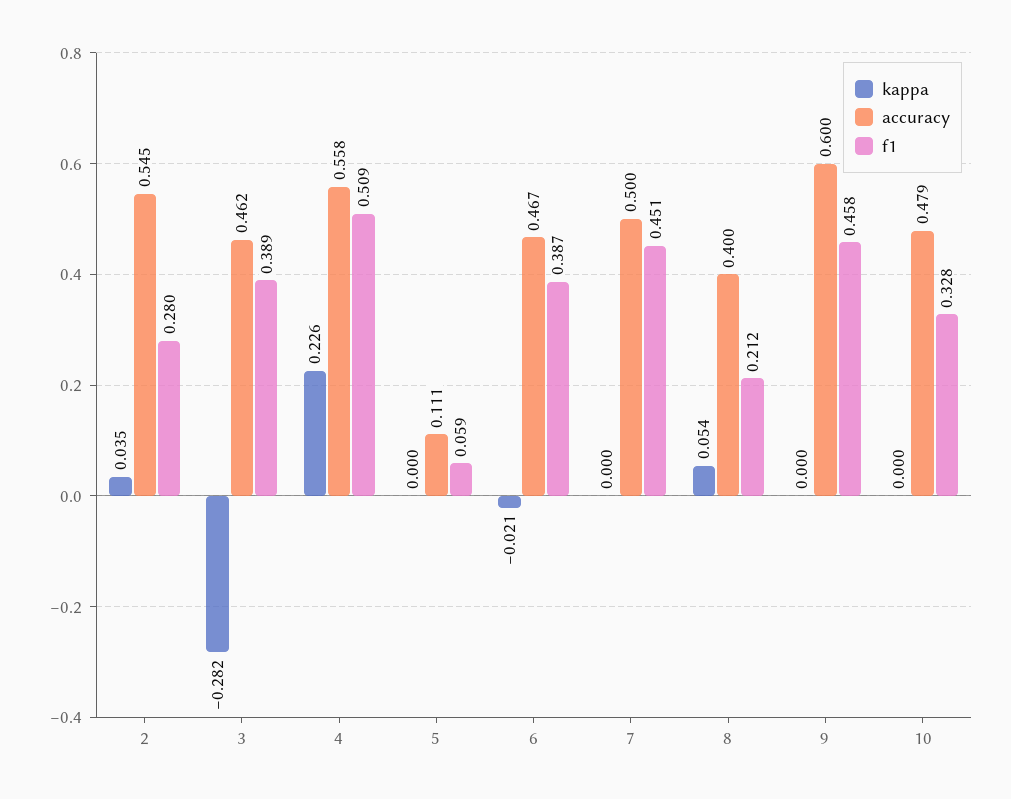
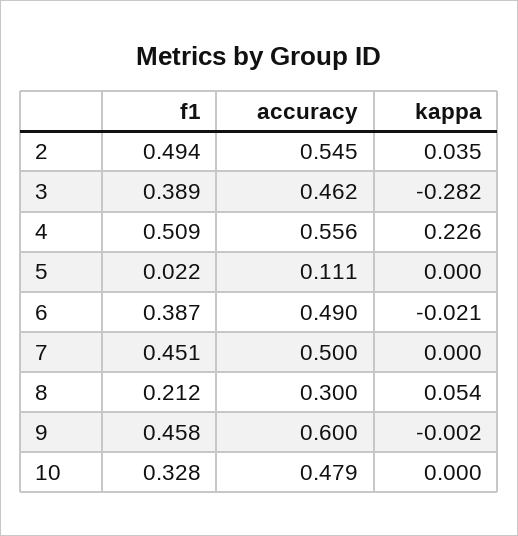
  {
    "kappa": {
      "2": 0.035,
      "3": -0.282,
      "4": 0.226,
      "5": 0,
      "6": -0.021,
      "7": 0,
      "8": 0.054,
-     "9": 0,
+     "9": -0.002,
      "10": 0
    },
    "accuracy": {
      "2": 0.545,
      "3": 0.462,
-     "4": 0.558,
+     "4": 0.556,
      "5": 0.111,
-     "6": 0.467,
+     "6": 0.49,
      "7": 0.5,
-     "8": 0.4,
+     "8": 0.3,
      "9": 0.6,
      "10": 0.479
    },
    "f1": {
-     "2": 0.28,
+     "2": 0.494,
      "3": 0.389,
      "4": 0.509,
-     "5": 0.059,
+     "5": 0.022,
      "6": 0.387,
      "7": 0.451,
      "8": 0.212,
      "9": 0.458,
      "10": 0.328
    }
  }

